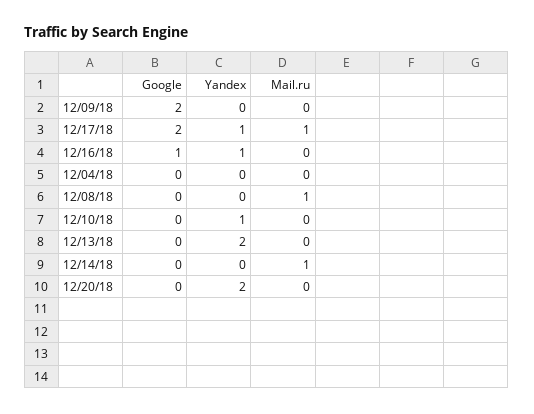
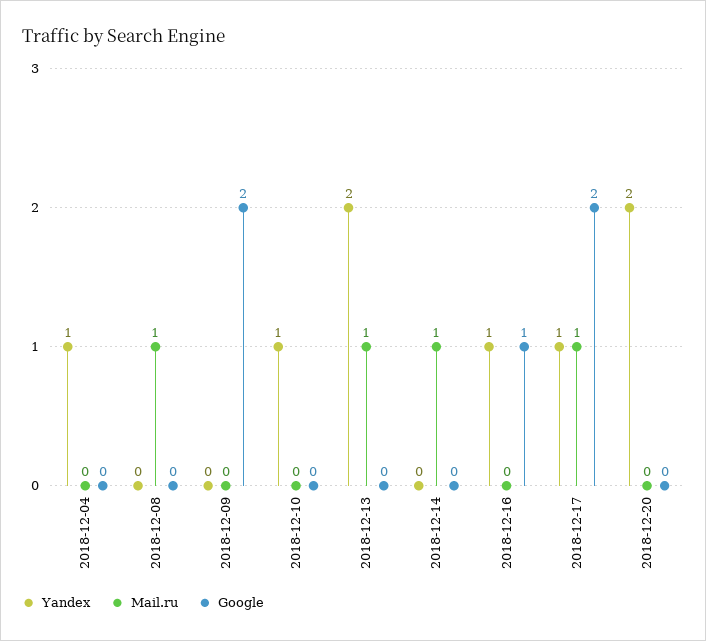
  {
    "Google": {
      "12/09/18": 2,
      "12/17/18": 2,
      "12/16/18": 1,
      "12/04/18": 0,
      "12/08/18": 0,
      "12/10/18": 0,
      "12/13/18": 0,
      "12/14/18": 0,
      "12/20/18": 0
    },
    "Yandex": {
      "12/09/18": 0,
      "12/17/18": 1,
      "12/16/18": 1,
-     "12/04/18": 0,
+     "12/04/18": 1,
      "12/08/18": 0,
      "12/10/18": 1,
      "12/13/18": 2,
      "12/14/18": 0,
      "12/20/18": 2
    },
    "Mail.ru": {
      "12/09/18": 0,
      "12/17/18": 1,
      "12/16/18": 0,
      "12/04/18": 0,
      "12/08/18": 1,
      "12/10/18": 0,
-     "12/13/18": 0,
+     "12/13/18": 1,
      "12/14/18": 1,
      "12/20/18": 0
    }
  }

